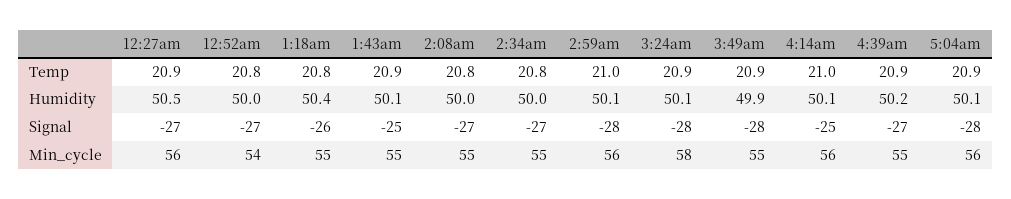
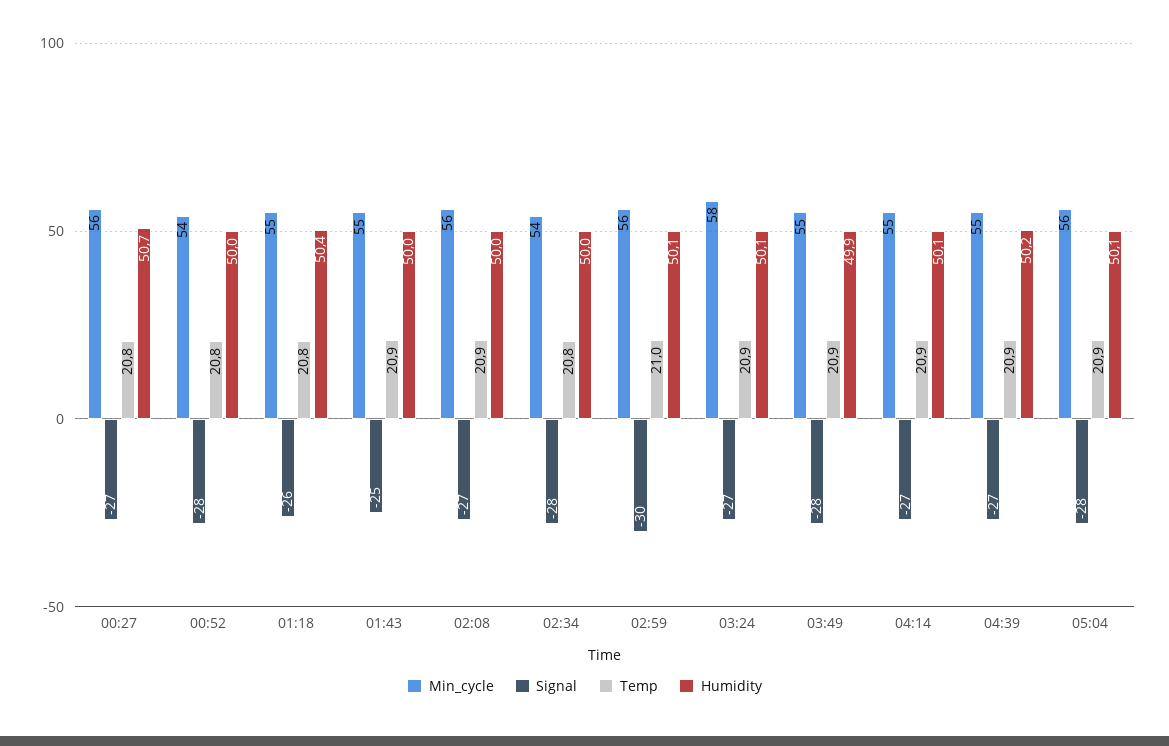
  {
    "Temp": {
-     "12:27am": 20.9,
+     "12:27am": 20.8,
      "12:52am": 20.8,
      "1:18am": 20.8,
      "1:43am": 20.9,
-     "2:08am": 20.8,
+     "2:08am": 20.9,
      "2:34am": 20.8,
      "2:59am": 21,
      "3:24am": 20.9,
      "3:49am": 20.9,
-     "4:14am": 21,
+     "4:14am": 20.9,
      "4:39am": 20.9,
      "5:04am": 20.9
    },
    "Humidity": {
-     "12:27am": 50.5,
+     "12:27am": 50.7,
      "12:52am": 50,
      "1:18am": 50.4,
-     "1:43am": 50.1,
+     "1:43am": 50,
      "2:08am": 50,
      "2:34am": 50,
      "2:59am": 50.1,
      "3:24am": 50.1,
      "3:49am": 49.9,
      "4:14am": 50.1,
      "4:39am": 50.2,
      "5:04am": 50.1
    },
    "Signal": {
      "12:27am": -27,
-     "12:52am": -27,
+     "12:52am": -28,
      "1:18am": -26,
      "1:43am": -25,
      "2:08am": -27,
-     "2:34am": -27,
+     "2:34am": -28,
-     "2:59am": -28,
+     "2:59am": -30,
-     "3:24am": -28,
+     "3:24am": -27,
      "3:49am": -28,
-     "4:14am": -25,
+     "4:14am": -27,
      "4:39am": -27,
      "5:04am": -28
    },
    "Min_cycle": {
      "12:27am": 56,
      "12:52am": 54,
      "1:18am": 55,
      "1:43am": 55,
-     "2:08am": 55,
+     "2:08am": 56,
-     "2:34am": 55,
+     "2:34am": 54,
      "2:59am": 56,
      "3:24am": 58,
      "3:49am": 55,
-     "4:14am": 56,
+     "4:14am": 55,
      "4:39am": 55,
      "5:04am": 56
    }
  }

